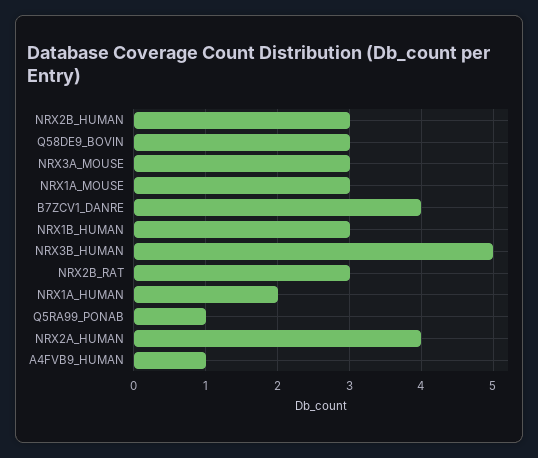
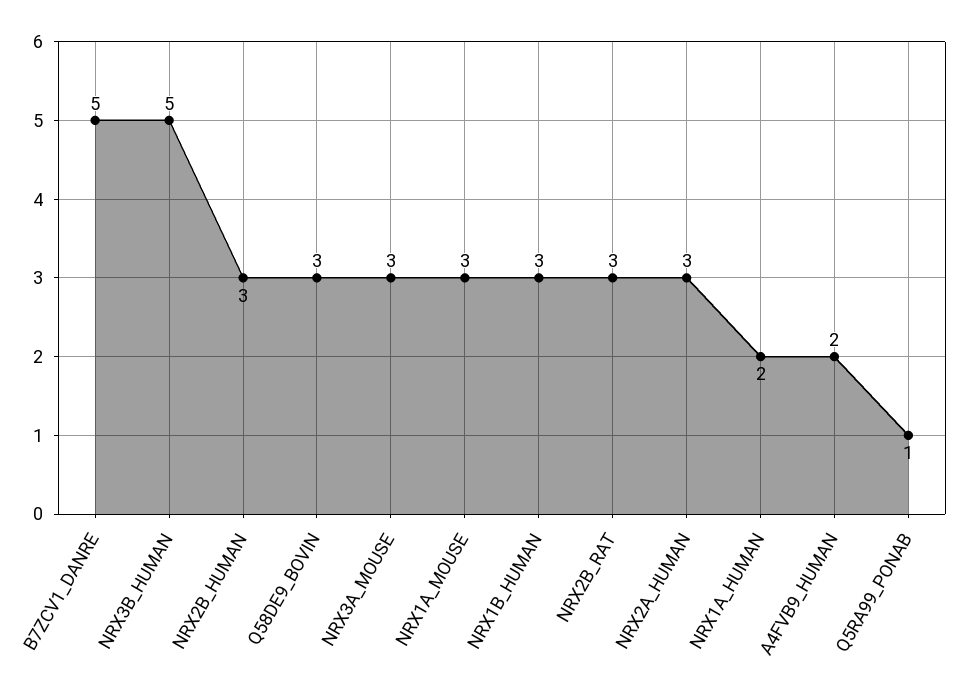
  {
    "NRX2B_HUMAN": 3,
    "Q58DE9_BOVIN": 3,
    "NRX3A_MOUSE": 3,
    "NRX1A_MOUSE": 3,
-   "B7ZCV1_DANRE": 4,
+   "B7ZCV1_DANRE": 5,
    "NRX1B_HUMAN": 3,
    "NRX3B_HUMAN": 5,
    "NRX2B_RAT": 3,
    "NRX1A_HUMAN": 2,
    "Q5RA99_PONAB": 1,
-   "NRX2A_HUMAN": 4,
+   "NRX2A_HUMAN": 3,
-   "A4FVB9_HUMAN": 1
+   "A4FVB9_HUMAN": 2
  }

